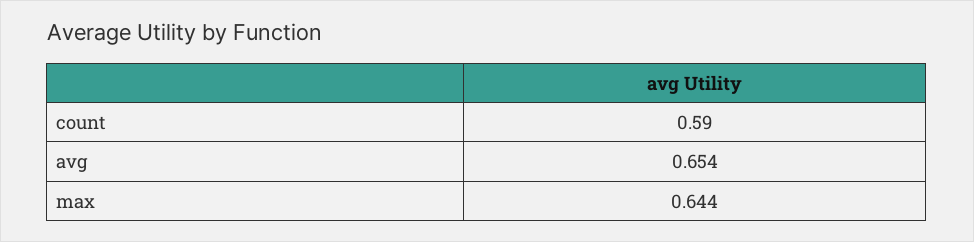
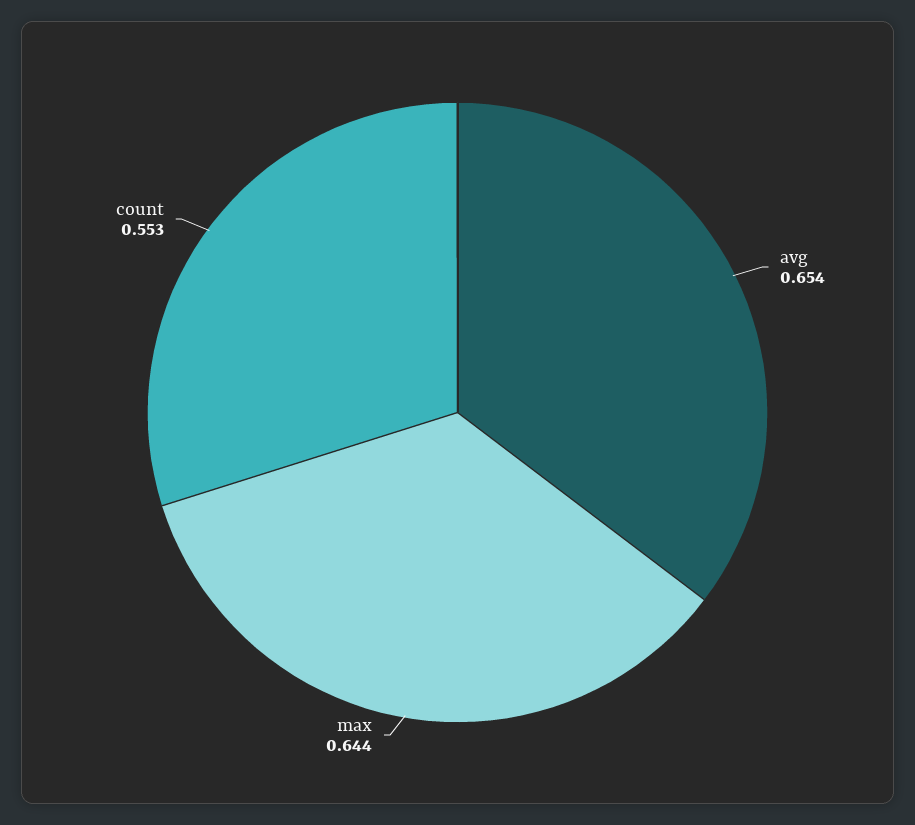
  {
-   "count": 0.59,
+   "count": 0.553,
    "avg": 0.654,
    "max": 0.644
  }

